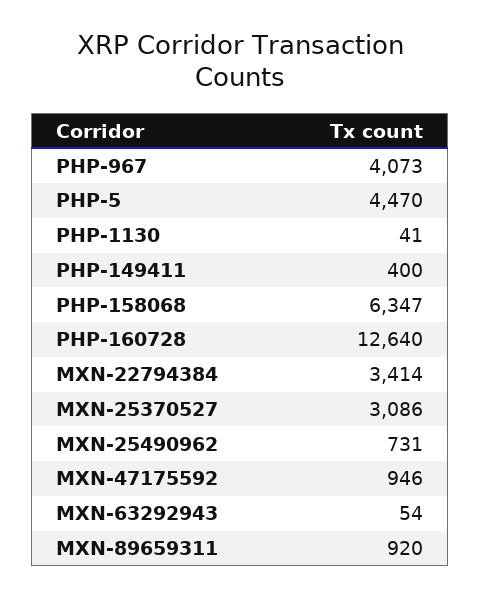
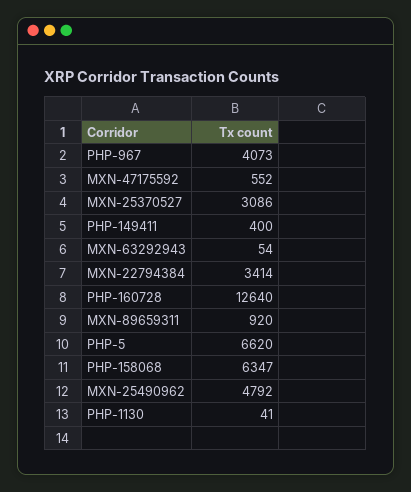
  {
    "PHP-967": 4073,
-   "PHP-5": 4470,
+   "PHP-5": 6620,
    "PHP-1130": 41,
    "PHP-149411": 400,
    "PHP-158068": 6347,
    "PHP-160728": 12640,
    "MXN-22794384": 3414,
    "MXN-25370527": 3086,
-   "MXN-25490962": 731,
+   "MXN-25490962": 4792,
-   "MXN-47175592": 946,
+   "MXN-47175592": 552,
    "MXN-63292943": 54,
    "MXN-89659311": 920
  }

